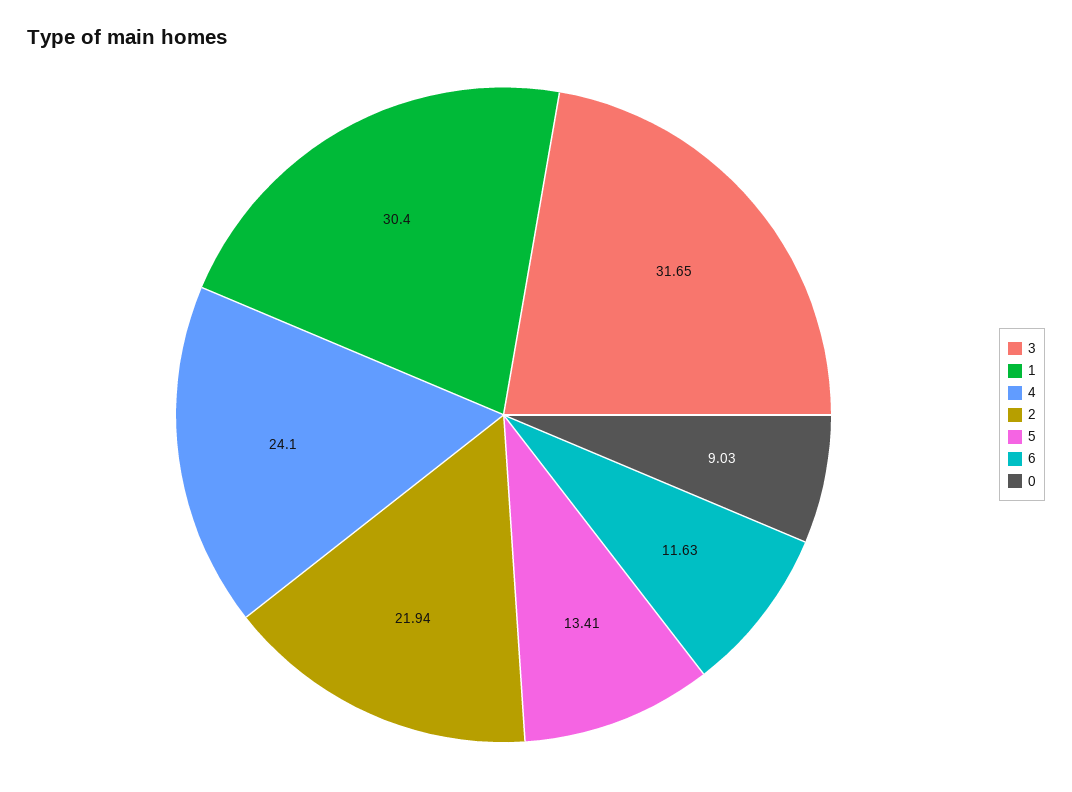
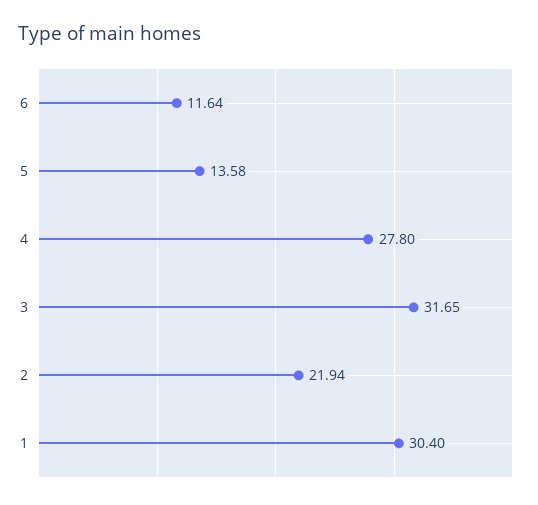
  {
    "3": 31.65,
    "1": 30.4,
-   "4": 24.1,
+   "4": 27.8,
    "2": 21.94,
-   "5": 13.41,
+   "5": 13.58,
-   "6": 11.63,
+   "6": 11.64
-   "0": 9.03
  }

